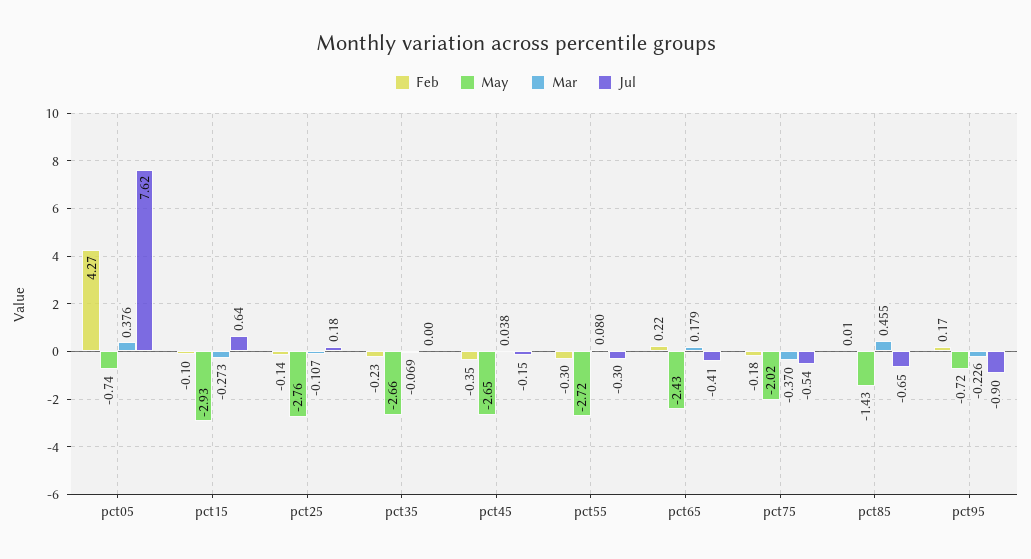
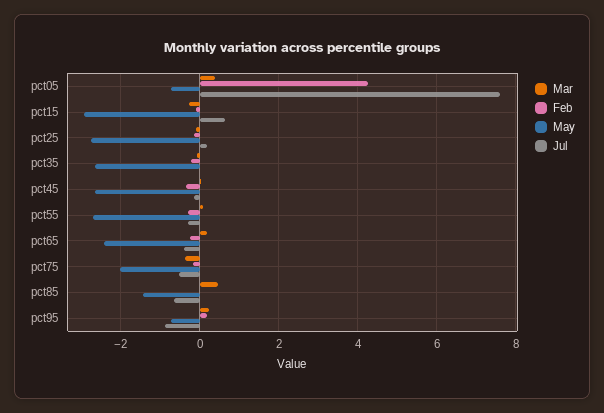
  {
    "Feb": {
      "pct05": 4.27,
      "pct15": -0.1,
      "pct25": -0.14,
      "pct35": -0.23,
      "pct45": -0.35,
      "pct55": -0.3,
-     "pct65": 0.22,
+     "pct65": -0.2,
      "pct75": -0.18,
      "pct85": 0.01,
      "pct95": 0.17
    },
    "May": {
      "pct05": -0.74,
      "pct15": -2.93,
      "pct25": -2.76,
      "pct35": -2.66,
      "pct45": -2.65,
      "pct55": -2.72,
      "pct65": -2.43,
      "pct75": -2.02,
      "pct85": -1.43,
      "pct95": -0.72
    },
    "Mar": {
      "pct05": 0.376,
      "pct15": -0.273,
      "pct25": -0.107,
      "pct35": -0.069,
      "pct45": 0.038,
      "pct55": 0.08,
      "pct65": 0.179,
      "pct75": -0.37,
      "pct85": 0.455,
-     "pct95": -0.226
+     "pct95": 0.2
    },
    "Jul": {
      "pct05": 7.62,
      "pct15": 0.64,
      "pct25": 0.18,
      "pct35": 0,
      "pct45": -0.15,
      "pct55": -0.3,
      "pct65": -0.41,
      "pct75": -0.54,
      "pct85": -0.65,
      "pct95": -0.9
    }
  }

